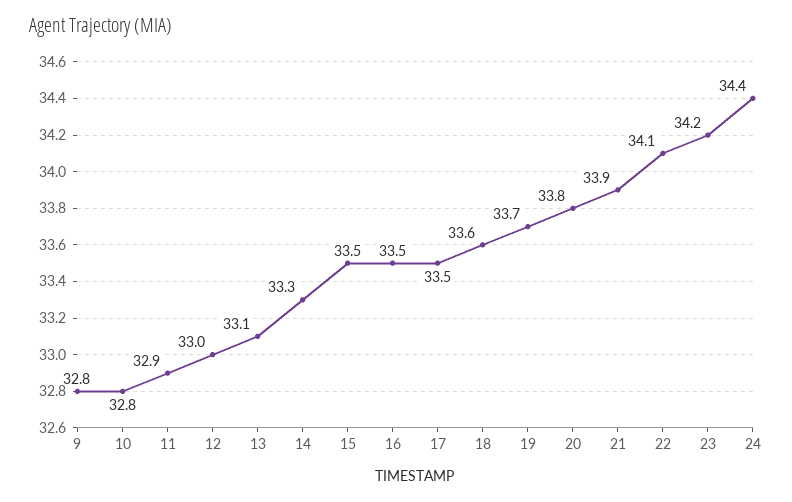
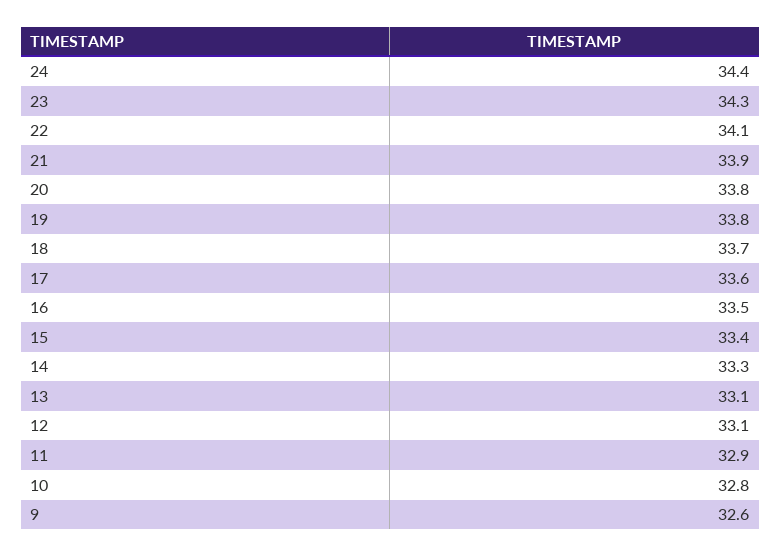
  {
-   "9": 32.8,
+   "9": 32.6,
    "10": 32.8,
    "11": 32.9,
-   "12": 33,
+   "12": 33.1,
    "13": 33.1,
    "14": 33.3,
-   "15": 33.5,
+   "15": 33.4,
    "16": 33.5,
-   "17": 33.5,
+   "17": 33.6,
-   "18": 33.6,
+   "18": 33.7,
-   "19": 33.7,
+   "19": 33.8,
    "20": 33.8,
    "21": 33.9,
    "22": 34.1,
-   "23": 34.2,
+   "23": 34.3,
    "24": 34.4
  }

